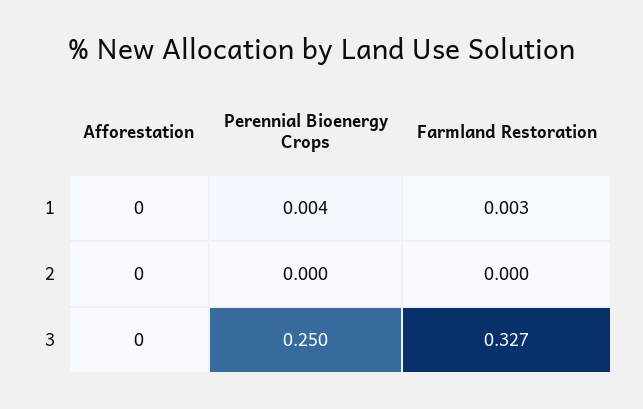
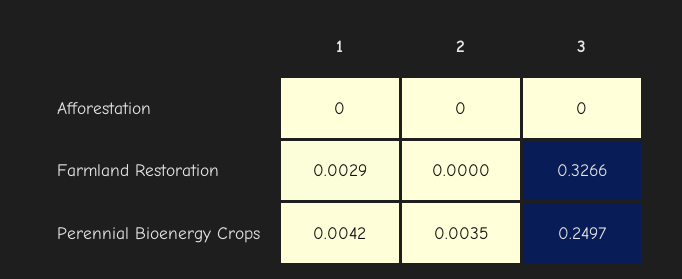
  {
    "Afforestation": {
      "1": 0,
      "2": 0,
      "3": 0
    },
    "Perennial Bioenergy Crops": {
      "1": 0.0042,
-     "2": 0,
+     "2": 0.0035,
      "3": 0.2497
    },
    "Farmland Restoration": {
      "1": 0.0029,
      "2": 0,
      "3": 0.3266
    }
  }

